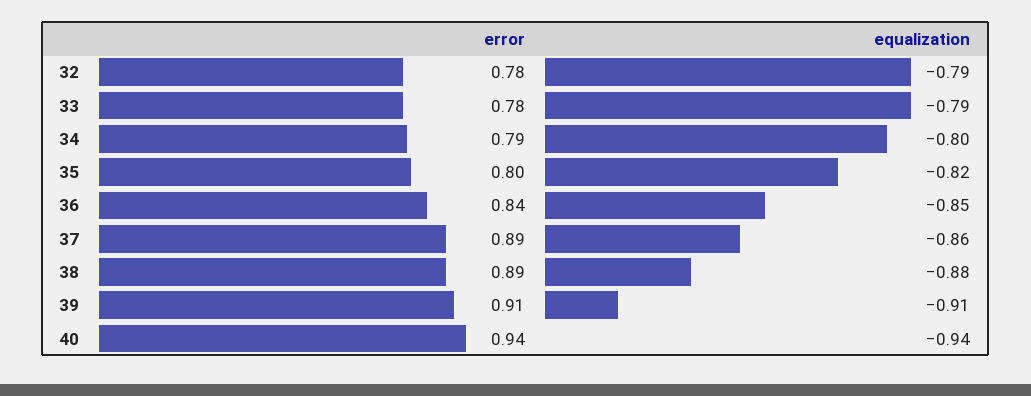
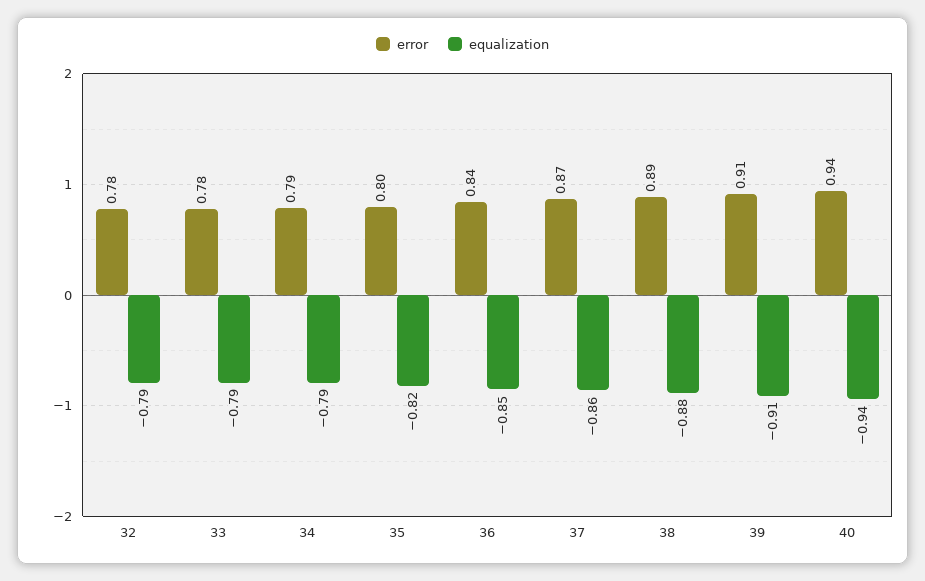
  {
    "error": {
      "32": 0.78,
      "33": 0.78,
      "34": 0.79,
      "35": 0.8,
      "36": 0.84,
-     "37": 0.89,
+     "37": 0.87,
      "38": 0.89,
      "39": 0.91,
      "40": 0.94
    },
    "equalization": {
      "32": -0.79,
      "33": -0.79,
-     "34": -0.8,
+     "34": -0.79,
      "35": -0.82,
      "36": -0.85,
      "37": -0.86,
      "38": -0.88,
      "39": -0.91,
      "40": -0.94
    }
  }

